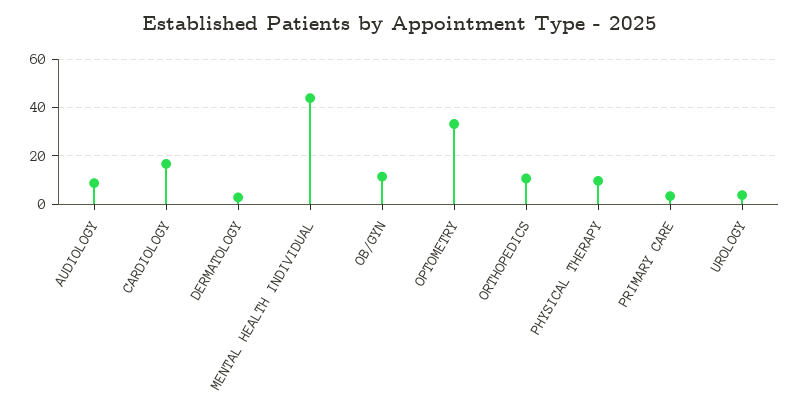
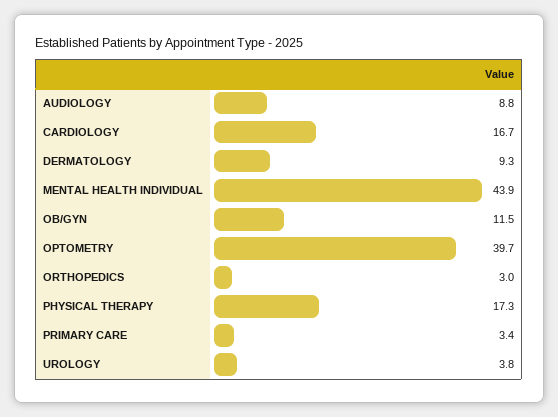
  {
    "AUDIOLOGY": 8.8,
    "CARDIOLOGY": 16.7,
-   "DERMATOLOGY": 2.5,
+   "DERMATOLOGY": 9.3,
    "MENTAL HEALTH INDIVIDUAL": 43.9,
    "OB/GYN": 11.5,
-   "OPTOMETRY": 32.5,
+   "OPTOMETRY": 39.7,
-   "ORTHOPEDICS": 10,
+   "ORTHOPEDICS": 3,
-   "PHYSICAL THERAPY": 10,
+   "PHYSICAL THERAPY": 17.3,
    "PRIMARY CARE": 3.4,
    "UROLOGY": 3.8
  }

